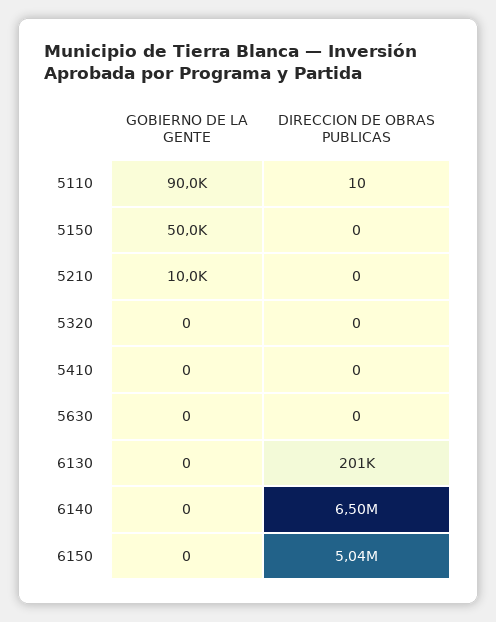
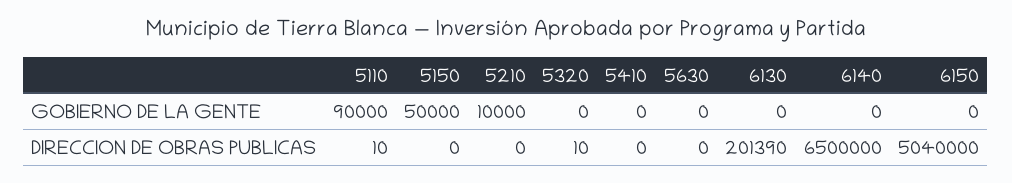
  {
    "GOBIERNO DE LA GENTE": {
      "5110": 90000,
      "5150": 50000,
      "5210": 10000,
      "5320": 0,
      "5410": 0,
      "5630": 0,
      "6130": 0,
      "6140": 0,
      "6150": 0
    },
    "DIRECCION DE OBRAS PUBLICAS": {
      "5110": 10,
      "5150": 0,
      "5210": 0,
-     "5320": 0,
+     "5320": 10,
      "5410": 0,
      "5630": 0,
      "6130": 201390,
      "6140": 6500000,
      "6150": 5040000
    }
  }

